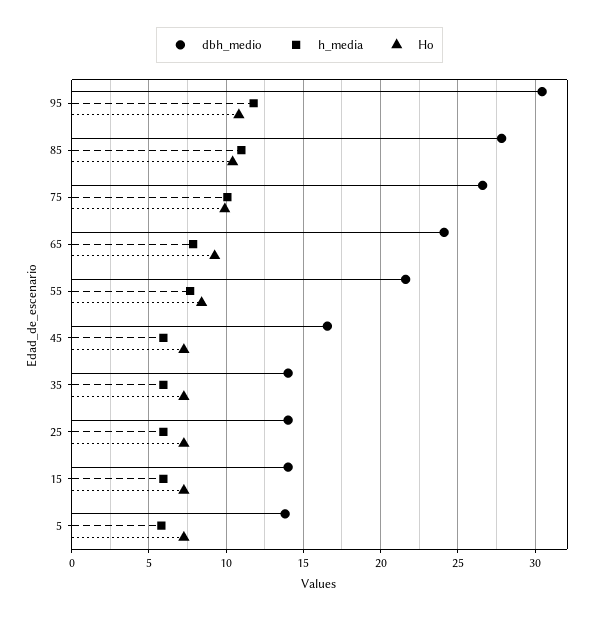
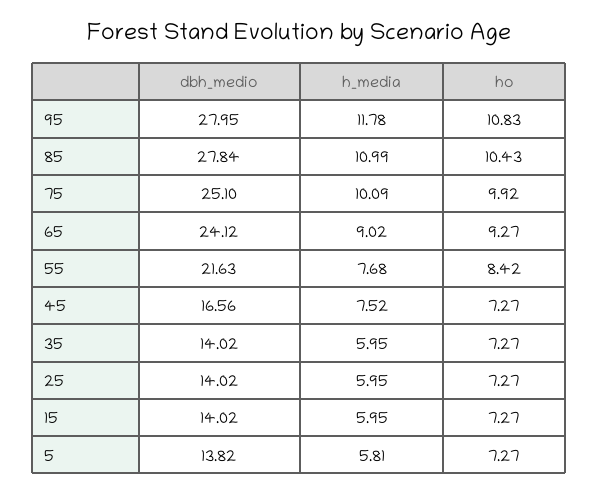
  {
    "dbh_medio": {
-     "95": 30.5,
+     "95": 27.95,
      "85": 27.84,
-     "75": 26.5,
+     "75": 25.1,
      "65": 24.12,
      "55": 21.63,
      "45": 16.56,
      "35": 14.02,
      "25": 14.02,
      "15": 14.02,
      "5": 13.82
    },
    "h_media": {
      "95": 11.78,
      "85": 10.99,
      "75": 10.09,
-     "65": 8,
+     "65": 9.02,
      "55": 7.68,
-     "45": 6,
+     "45": 7.52,
      "35": 5.95,
      "25": 5.95,
      "15": 5.95,
      "5": 5.81
    },
    "Ho": {
      "95": 10.83,
      "85": 10.43,
      "75": 9.92,
      "65": 9.27,
      "55": 8.42,
      "45": 7.27,
      "35": 7.27,
      "25": 7.27,
      "15": 7.27,
      "5": 7.27
    }
  }

